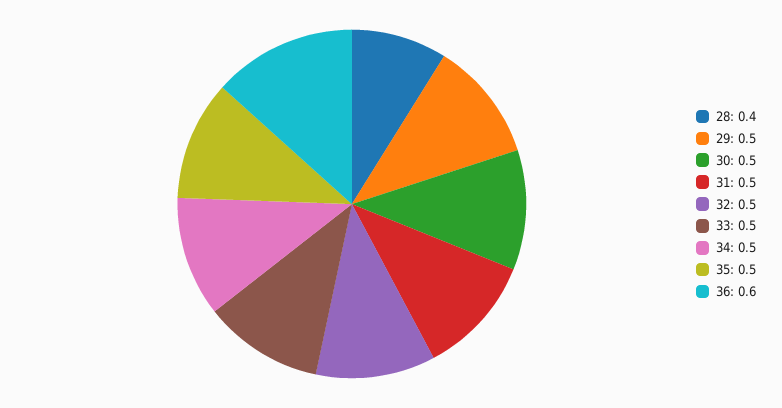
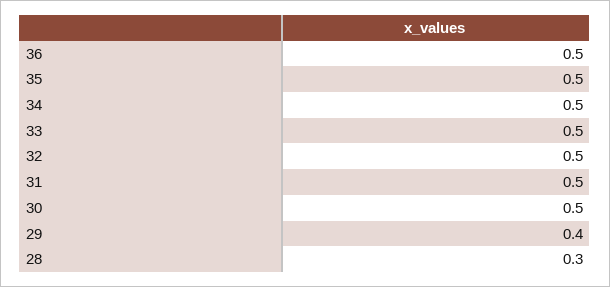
  {
-   "28": 0.4,
+   "28": 0.3,
-   "29": 0.5,
+   "29": 0.4,
    "30": 0.5,
    "31": 0.5,
    "32": 0.5,
    "33": 0.5,
    "34": 0.5,
    "35": 0.5,
-   "36": 0.6
+   "36": 0.5
  }

